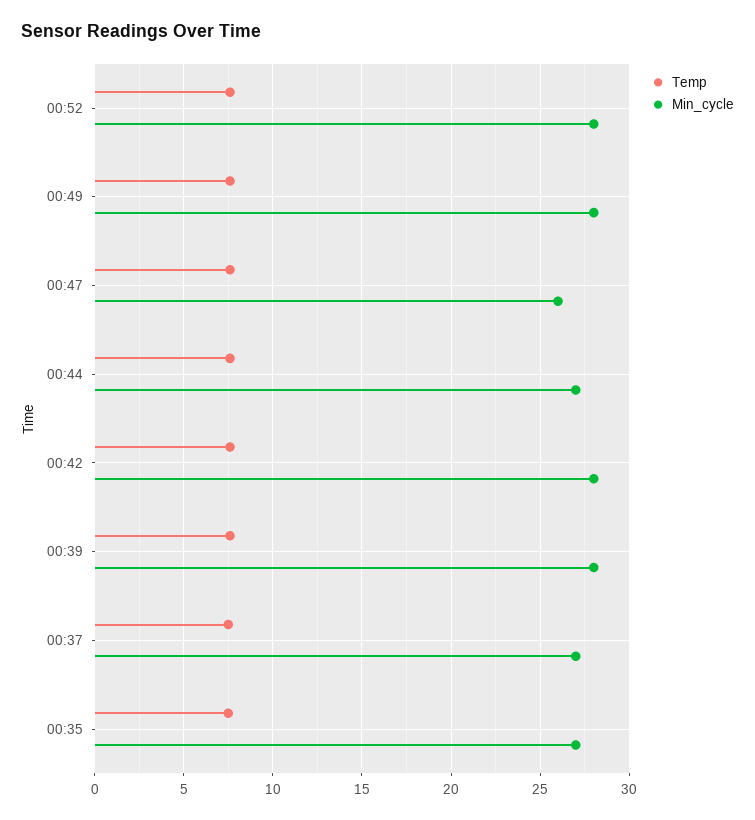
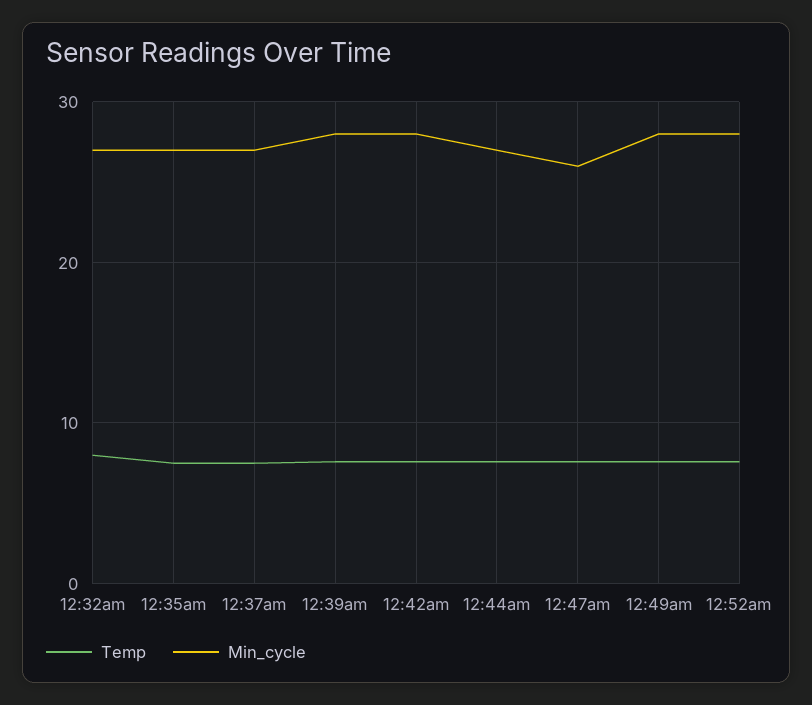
  {
    "Temp": {
      "00:52": 7.5,
      "00:49": 7.5,
      "00:47": 7.5,
      "00:44": 7.5,
      "00:42": 7.5,
      "00:39": 7.5,
      "00:37": 7.5,
-     "00:35": 7.5
+     "00:35": 7.5,
+     "12:32am": 8
    },
    "Min_cycle": {
      "00:52": 28,
      "00:49": 28,
      "00:47": 26,
      "00:44": 27,
      "00:42": 28,
      "00:39": 28,
      "00:37": 27,
-     "00:35": 27
+     "00:35": 27,
+     "12:32am": 27
    }
  }

